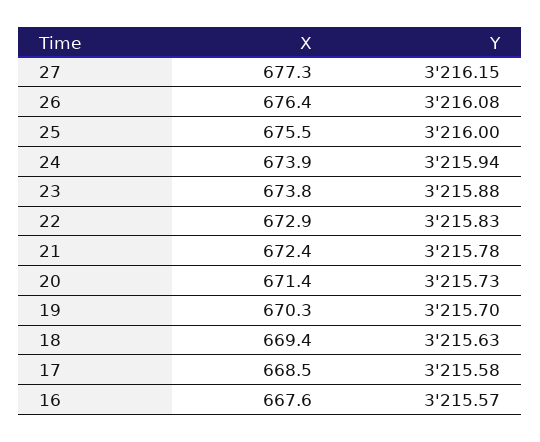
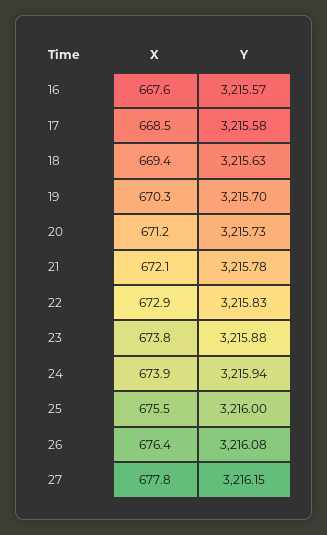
  {
    "X": {
-     "27": 677.3,
+     "27": 677.8,
      "26": 676.4,
      "25": 675.5,
      "24": 673.9,
      "23": 673.8,
      "22": 672.9,
-     "21": 672.4,
+     "21": 672.1,
-     "20": 671.4,
+     "20": 671.2,
      "19": 670.3,
      "18": 669.4,
      "17": 668.5,
      "16": 667.6
    },
    "Y": {
      "27": 3216.15,
      "26": 3216.08,
      "25": 3216,
      "24": 3215.94,
      "23": 3215.88,
      "22": 3215.83,
      "21": 3215.78,
      "20": 3215.73,
      "19": 3215.7,
      "18": 3215.63,
      "17": 3215.58,
      "16": 3215.57
    }
  }

